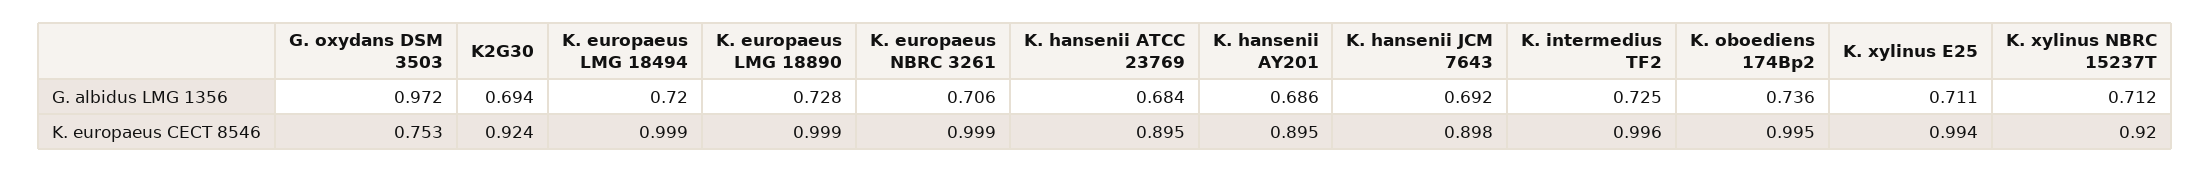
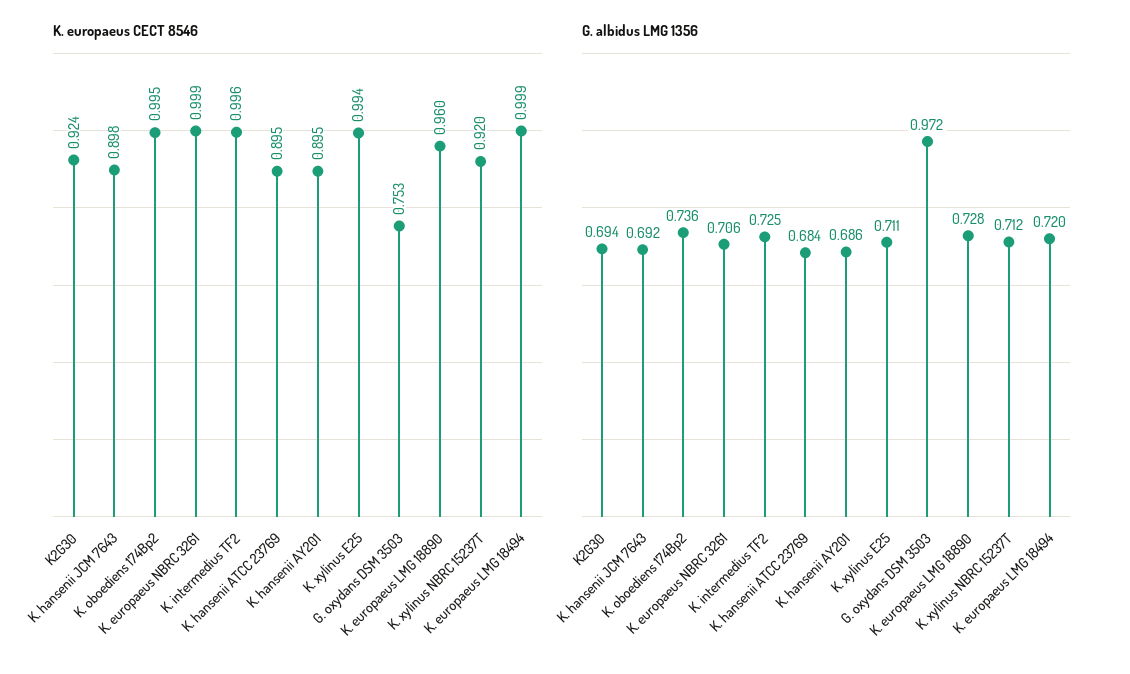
  {
    "G. albidus LMG 1356": {
      "G. oxydans DSM 3503": 0.972,
      "K2G30": 0.694,
      "K. europaeus LMG 18494": 0.72,
      "K. europaeus LMG 18890": 0.728,
      "K. europaeus NBRC 3261": 0.706,
      "K. hansenii ATCC 23769": 0.684,
      "K. hansenii AY201": 0.686,
      "K. hansenii JCM 7643": 0.692,
      "K. intermedius TF2": 0.725,
      "K. oboediens 174Bp2": 0.736,
      "K. xylinus E25": 0.711,
      "K. xylinus NBRC 15237T": 0.712
    },
    "K. europaeus CECT 8546": {
      "G. oxydans DSM 3503": 0.753,
      "K2G30": 0.924,
      "K. europaeus LMG 18494": 0.999,
-     "K. europaeus LMG 18890": 0.999,
+     "K. europaeus LMG 18890": 0.96,
      "K. europaeus NBRC 3261": 0.999,
      "K. hansenii ATCC 23769": 0.895,
      "K. hansenii AY201": 0.895,
      "K. hansenii JCM 7643": 0.898,
      "K. intermedius TF2": 0.996,
      "K. oboediens 174Bp2": 0.995,
      "K. xylinus E25": 0.994,
      "K. xylinus NBRC 15237T": 0.92
    }
  }

